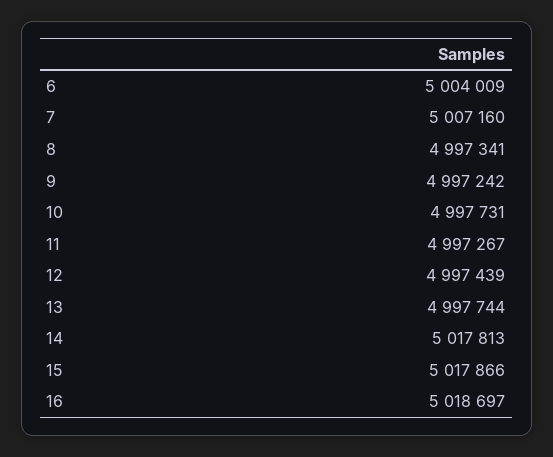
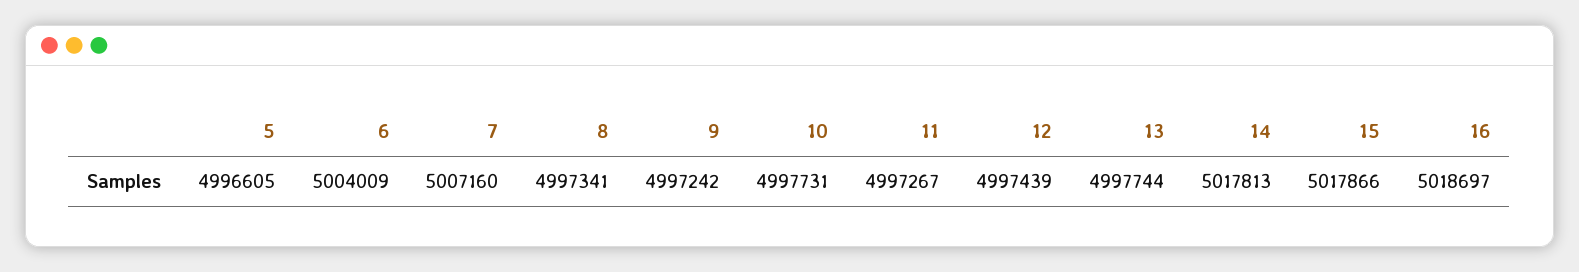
  {
    "6": 5004009,
    "7": 5007160,
    "8": 4997341,
    "9": 4997242,
    "10": 4997731,
    "11": 4997267,
    "12": 4997439,
    "13": 4997744,
    "14": 5017813,
    "15": 5017866,
-   "16": 5018697
+   "16": 5018697,
+   "5": 4996605
  }

